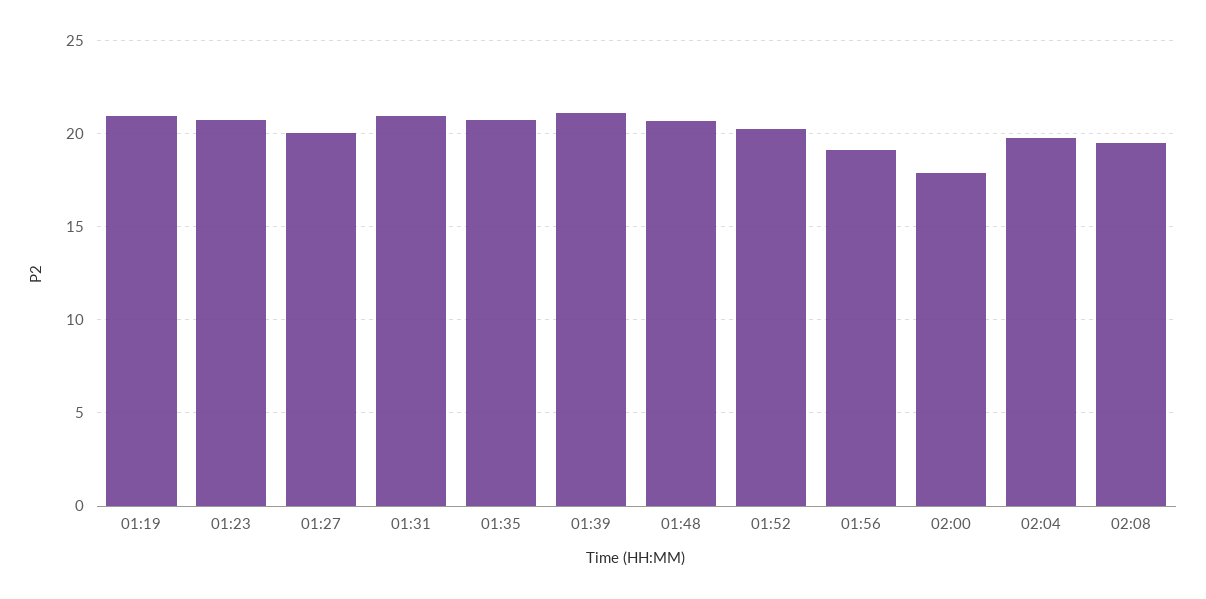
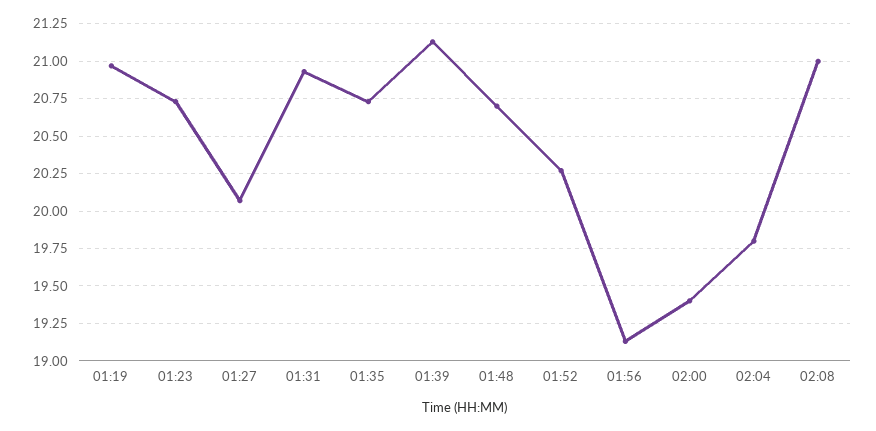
  {
    "01:19": 20.95,
    "01:23": 20.75,
    "01:27": 20.05,
    "01:31": 20.95,
    "01:35": 20.75,
    "01:39": 21.15,
    "01:48": 20.7,
    "01:52": 20.25,
    "01:56": 19.15,
-   "02:00": 18,
+   "02:00": 19.4,
    "02:04": 19.8,
-   "02:08": 19.5
+   "02:08": 21
  }

